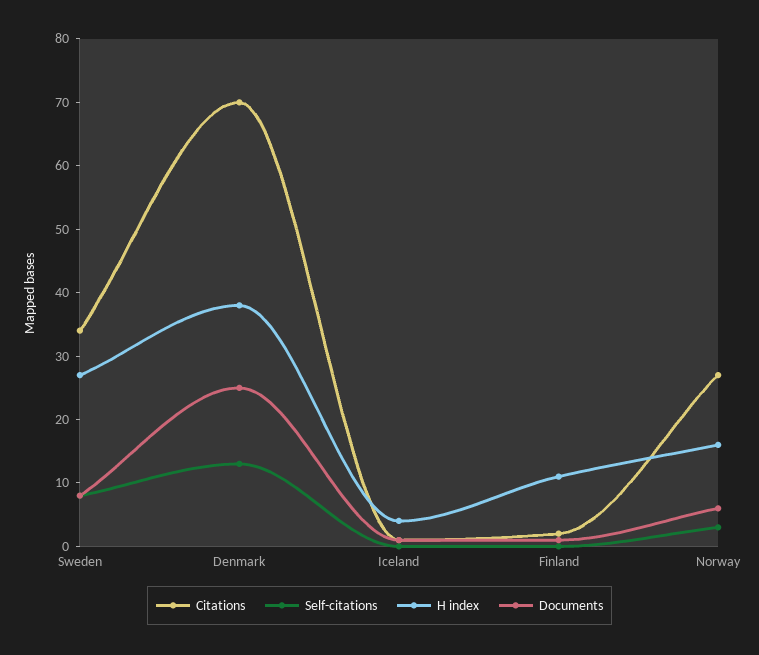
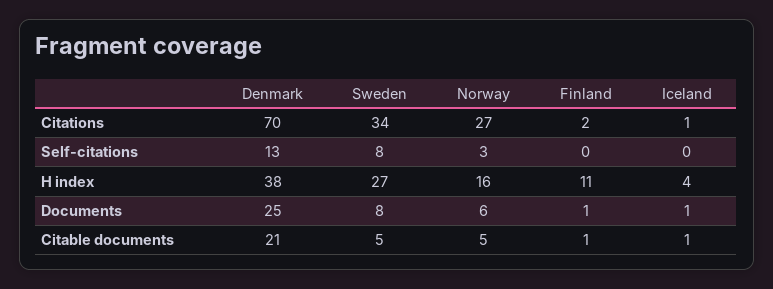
  {
    "Citations": {
      "Sweden": 34,
      "Denmark": 70,
      "Iceland": 1,
      "Finland": 2,
      "Norway": 27
    },
    "Self-citations": {
      "Sweden": 8,
      "Denmark": 13,
      "Iceland": 0,
      "Finland": 0,
      "Norway": 3
    },
    "H index": {
      "Sweden": 27,
      "Denmark": 38,
      "Iceland": 4,
      "Finland": 11,
      "Norway": 16
    },
    "Documents": {
      "Sweden": 8,
      "Denmark": 25,
      "Iceland": 1,
      "Finland": 1,
      "Norway": 6
-   }
+   },
+   "Citable documents": {
+     "Denmark": 21,
+     "Sweden": 5,
+     "Norway": 5,
+     "Finland": 1,
+     "Iceland": 1
+   }
  }

